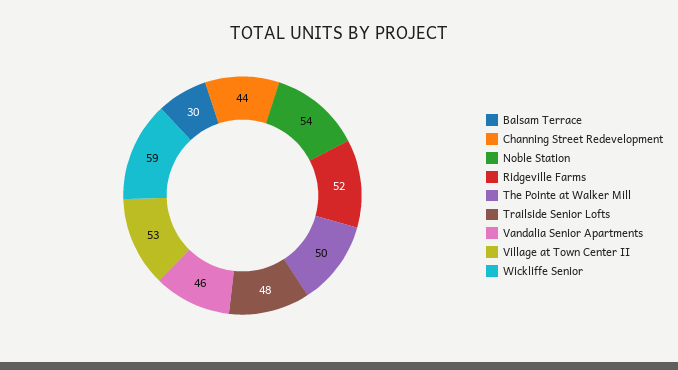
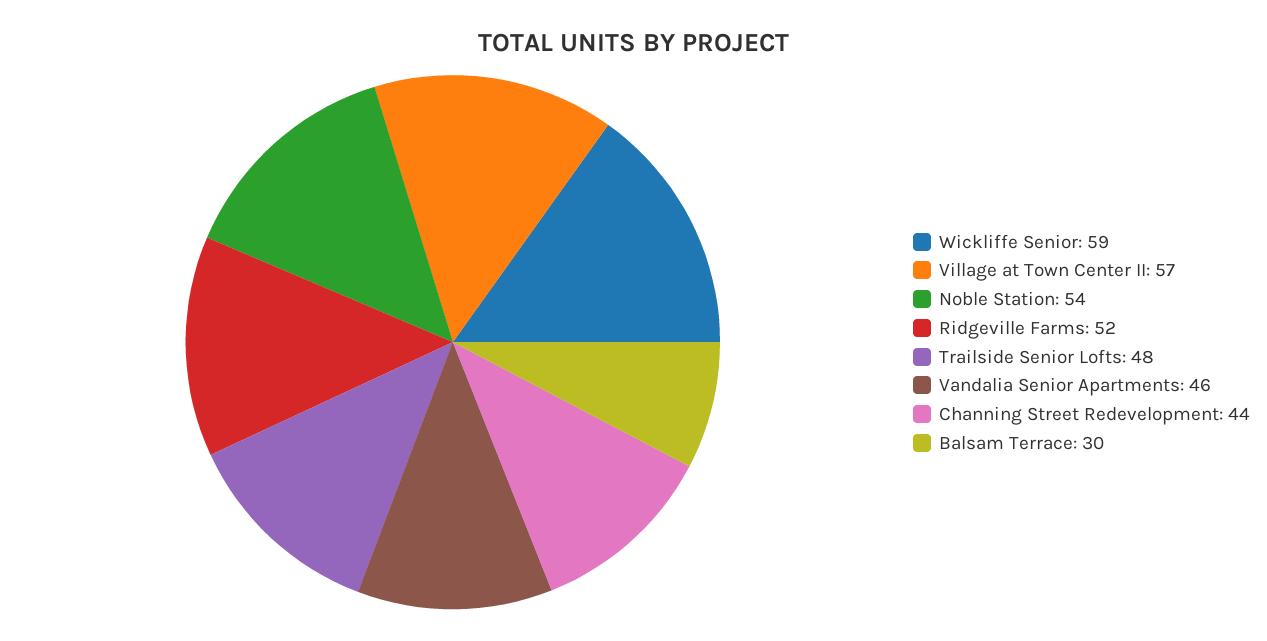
  {
    "Balsam Terrace": 30,
    "Channing Street Redevelopment": 44,
    "Noble Station": 54,
    "Ridgeville Farms": 52,
-   "The Pointe at Walker Mill": 50,
    "Trailside Senior Lofts": 48,
    "Vandalia Senior Apartments": 46,
-   "Village at Town Center II": 53,
+   "Village at Town Center II": 57,
    "Wickliffe Senior": 59
  }

